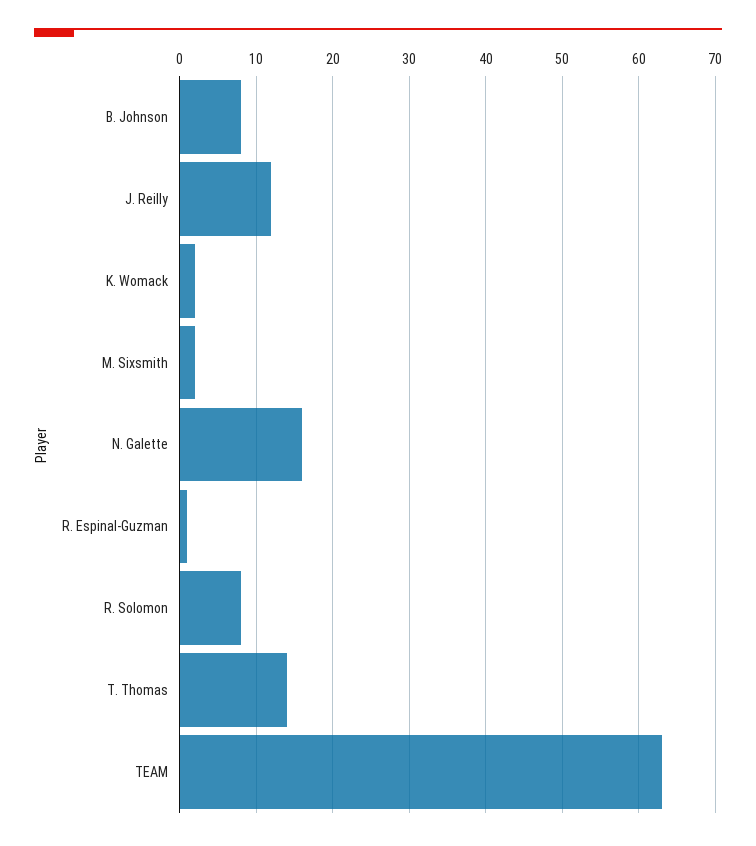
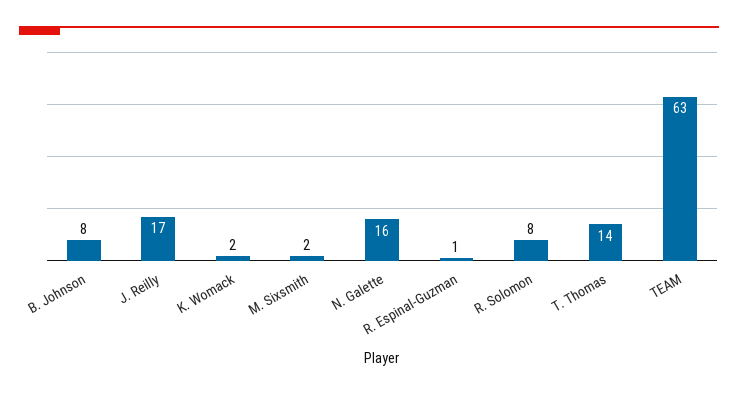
  {
    "B. Johnson": 8,
-   "J. Reilly": 12,
+   "J. Reilly": 17,
    "K. Womack": 2,
    "M. Sixsmith": 2,
    "N. Galette": 16,
    "R. Espinal-Guzman": 1,
    "R. Solomon": 8,
    "T. Thomas": 14,
    "TEAM": 63
  }

